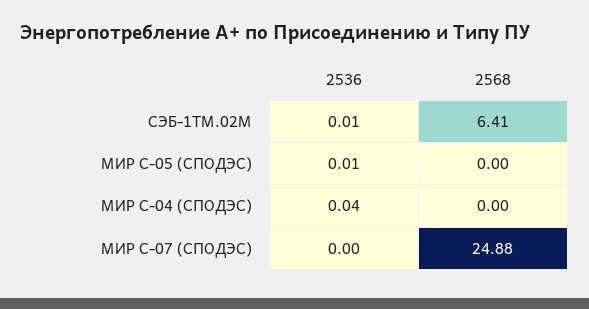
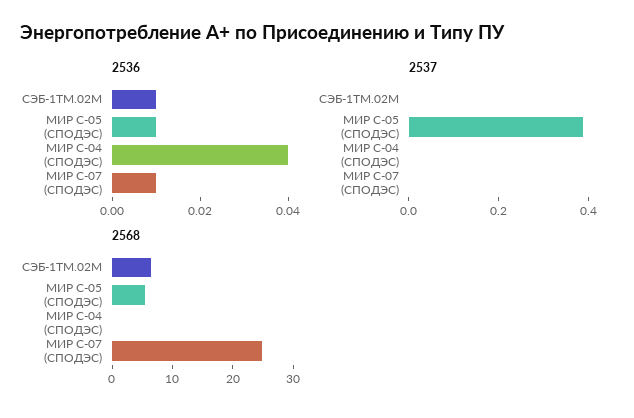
  {
    "2536": {
      "СЭБ-1ТМ.02М": 0.01,
      "МИР С-05 (СПОДЭС)": 0.01,
      "МИР С-04 (СПОДЭС)": 0.04,
-     "МИР С-07 (СПОДЭС)": 0
+     "МИР С-07 (СПОДЭС)": 0.01
    },
    "2568": {
      "СЭБ-1ТМ.02М": 6.41,
-     "МИР С-05 (СПОДЭС)": 0,
+     "МИР С-05 (СПОДЭС)": 6,
      "МИР С-04 (СПОДЭС)": 0,
      "МИР С-07 (СПОДЭС)": 24.88
-   }
+   },
+   "2537": {
+     "СЭБ-1ТМ.02М": 0,
+     "МИР С-05 (СПОДЭС)": 0.4,
+     "МИР С-04 (СПОДЭС)": 0,
+     "МИР С-07 (СПОДЭС)": 0
+   }
  }

